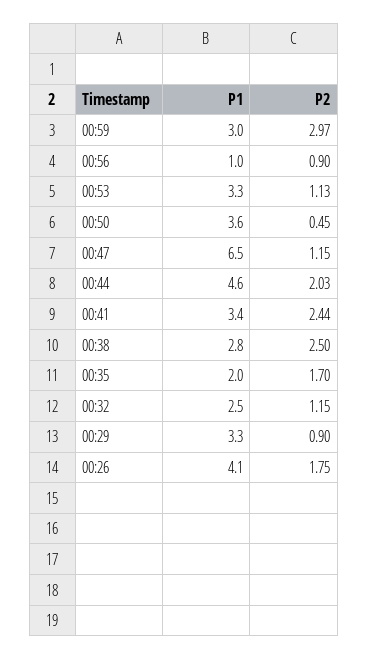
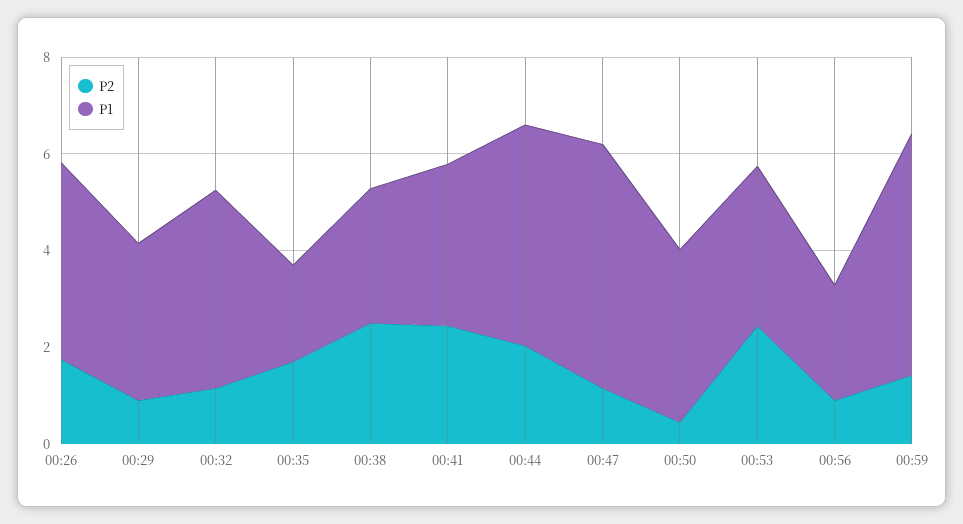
  {
    "P1": {
-     "00:59": 3,
+     "00:59": 5,
-     "00:56": 1,
+     "00:56": 2.5,
      "00:53": 3.3,
      "00:50": 3.6,
-     "00:47": 6.5,
+     "00:47": 5,
      "00:44": 4.6,
      "00:41": 3.4,
      "00:38": 2.8,
      "00:35": 2,
-     "00:32": 2.5,
+     "00:32": 4,
      "00:29": 3.3,
      "00:26": 4.1
    },
    "P2": {
-     "00:59": 2.97,
+     "00:59": 1.5,
      "00:56": 0.9,
-     "00:53": 1.13,
+     "00:53": 2.5,
      "00:50": 0.45,
      "00:47": 1.15,
      "00:44": 2.03,
      "00:41": 2.44,
      "00:38": 2.5,
      "00:35": 1.7,
      "00:32": 1.15,
      "00:29": 0.9,
      "00:26": 1.75
    }
  }

